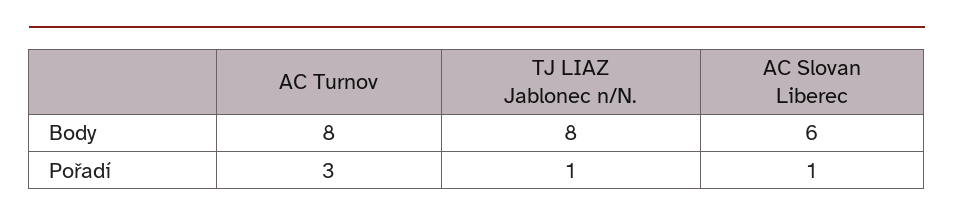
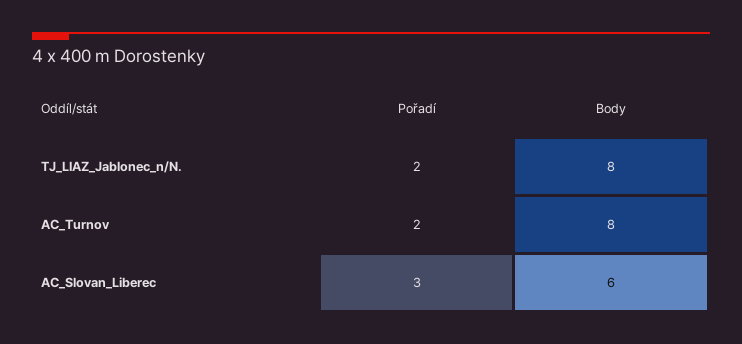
  {
    "AC Turnov": {
      "Body": 8,
-     "Pořadí": 3
+     "Pořadí": 2
    },
    "TJ LIAZ Jablonec n/N.": {
      "Body": 8,
-     "Pořadí": 1
+     "Pořadí": 2
    },
    "AC Slovan Liberec": {
      "Body": 6,
-     "Pořadí": 1
+     "Pořadí": 3
    }
  }

